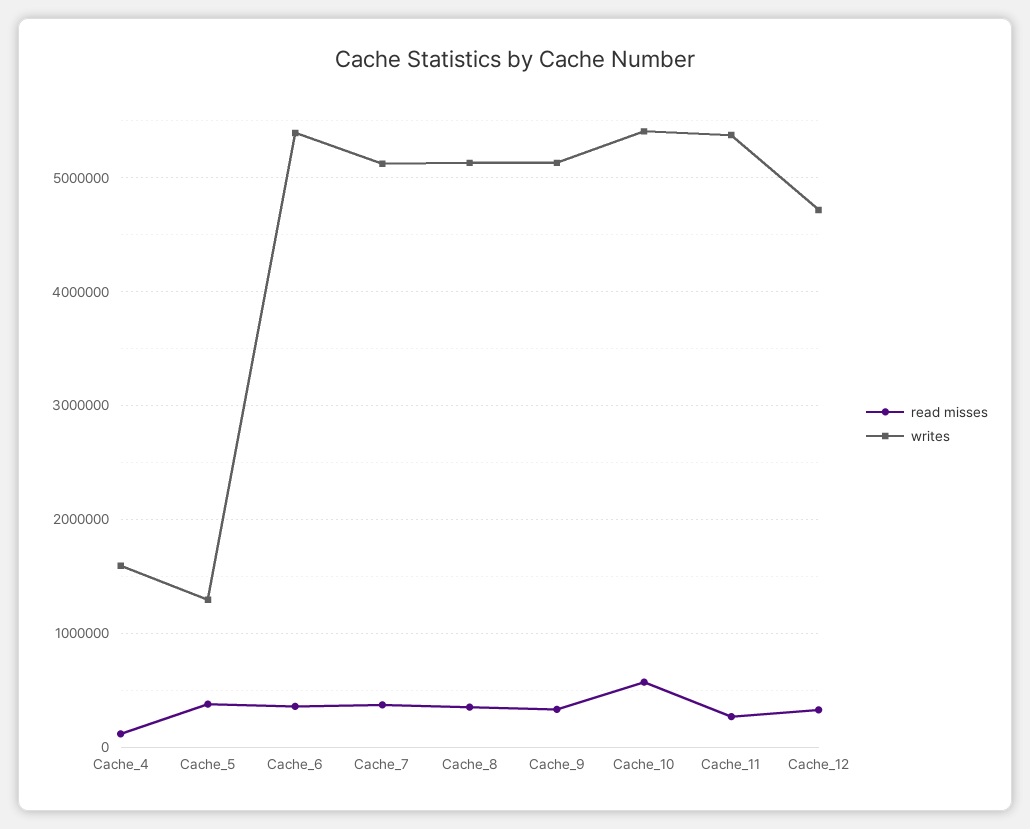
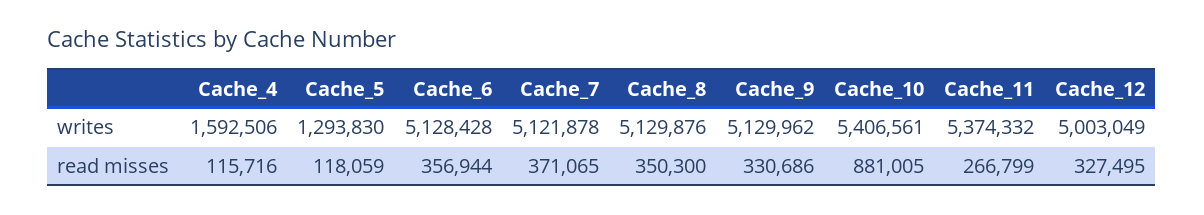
  {
    "read misses": {
      "Cache_4": 115716,
-     "Cache_5": 400000,
+     "Cache_5": 118059,
      "Cache_6": 356944,
      "Cache_7": 371065,
      "Cache_8": 350300,
      "Cache_9": 330686,
-     "Cache_10": 600000,
+     "Cache_10": 881005,
      "Cache_11": 266799,
      "Cache_12": 327495
    },
    "writes": {
      "Cache_4": 1592506,
      "Cache_5": 1293830,
-     "Cache_6": 5400000,
+     "Cache_6": 5128428,
      "Cache_7": 5121878,
      "Cache_8": 5129876,
      "Cache_9": 5129962,
      "Cache_10": 5406561,
      "Cache_11": 5374332,
-     "Cache_12": 4700000
+     "Cache_12": 5003049
    }
  }

